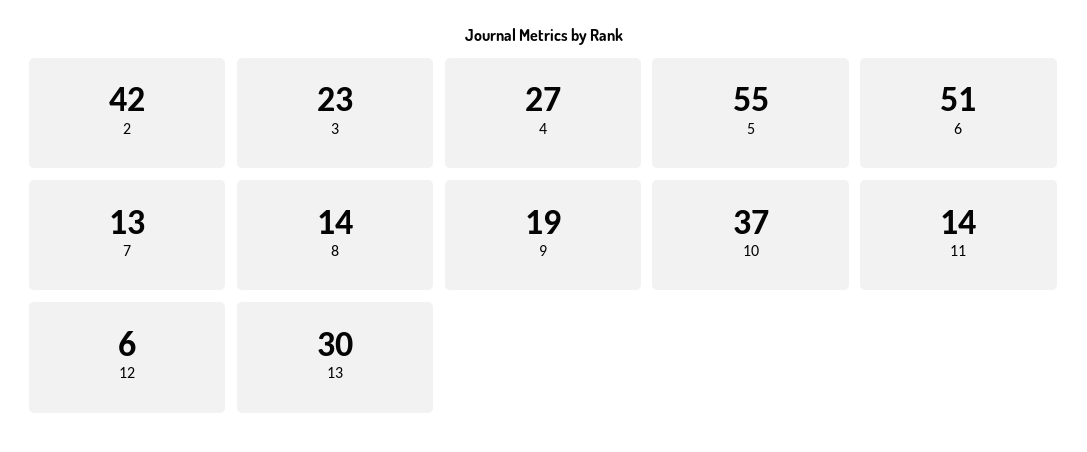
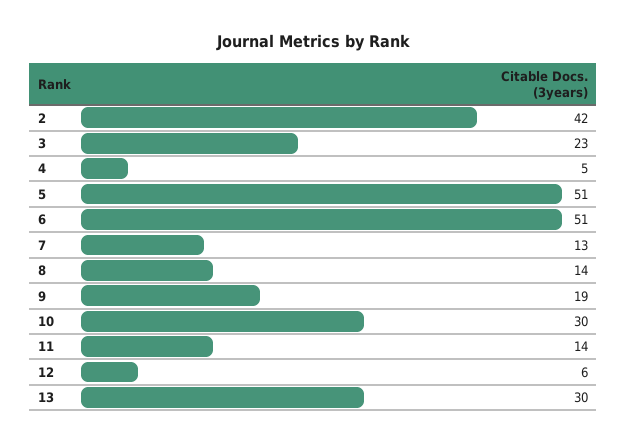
  {
    "2": 42,
    "3": 23,
-   "4": 27,
+   "4": 5,
-   "5": 55,
+   "5": 51,
    "6": 51,
    "7": 13,
    "8": 14,
    "9": 19,
-   "10": 37,
+   "10": 30,
    "11": 14,
    "12": 6,
    "13": 30
  }

